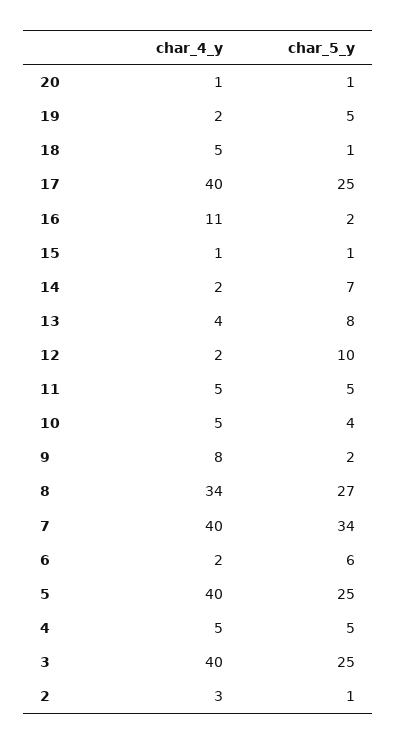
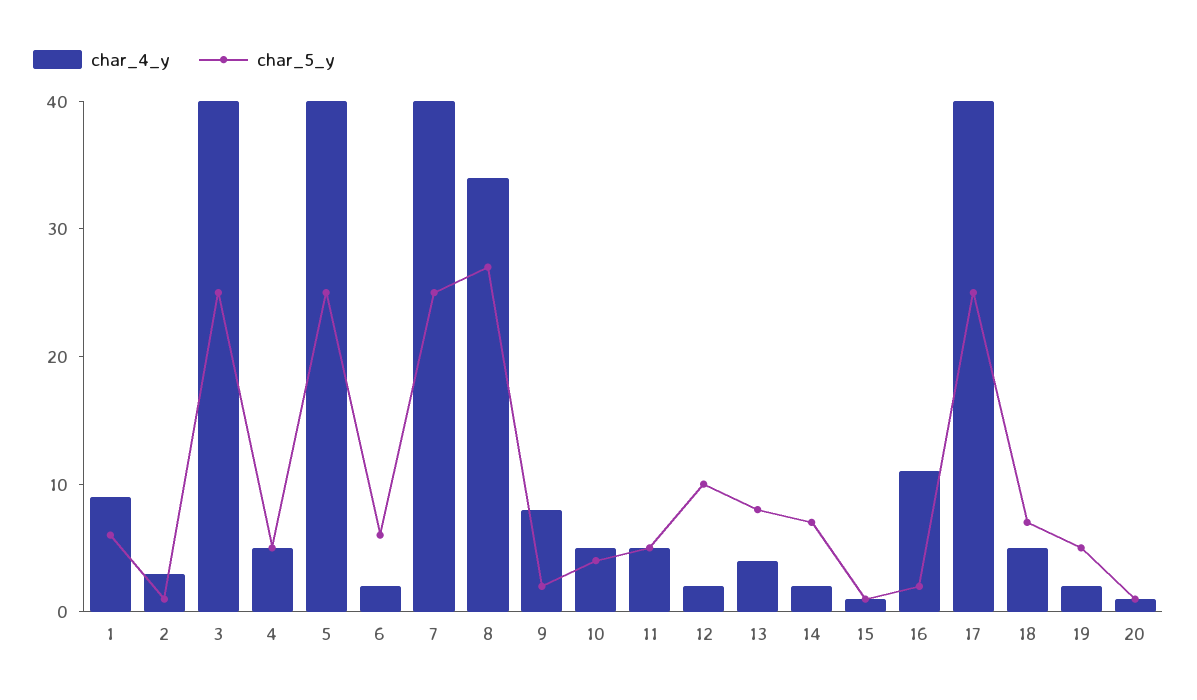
  {
    "char_4_y": {
      "20": 1,
      "19": 2,
      "18": 5,
      "17": 40,
      "16": 11,
      "15": 1,
      "14": 2,
      "13": 4,
      "12": 2,
      "11": 5,
      "10": 5,
      "9": 8,
      "8": 34,
      "7": 40,
      "6": 2,
      "5": 40,
      "4": 5,
      "3": 40,
-     "2": 3
+     "2": 3,
+     "1": 9
    },
    "char_5_y": {
      "20": 1,
      "19": 5,
-     "18": 1,
+     "18": 7,
      "17": 25,
      "16": 2,
      "15": 1,
      "14": 7,
      "13": 8,
      "12": 10,
      "11": 5,
      "10": 4,
      "9": 2,
      "8": 27,
-     "7": 34,
+     "7": 25,
      "6": 6,
      "5": 25,
      "4": 5,
      "3": 25,
-     "2": 1
+     "2": 1,
+     "1": 6
    }
  }

